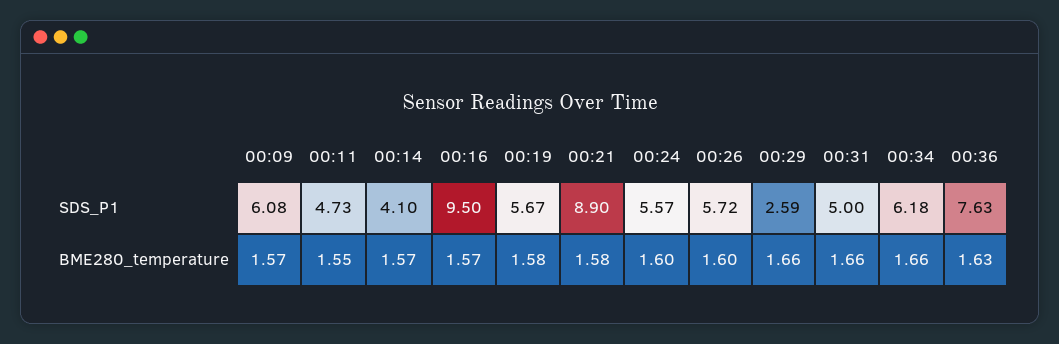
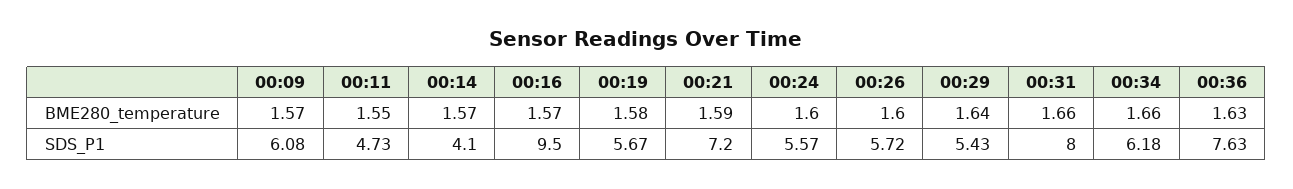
  {
    "00:09": {
      "SDS_P1": 6.08,
      "BME280_temperature": 1.57
    },
    "00:11": {
      "SDS_P1": 4.73,
      "BME280_temperature": 1.55
    },
    "00:14": {
      "SDS_P1": 4.1,
      "BME280_temperature": 1.57
    },
    "00:16": {
      "SDS_P1": 9.5,
      "BME280_temperature": 1.57
    },
    "00:19": {
      "SDS_P1": 5.67,
      "BME280_temperature": 1.58
    },
    "00:21": {
-     "SDS_P1": 8.9,
+     "SDS_P1": 7.2,
-     "BME280_temperature": 1.58
+     "BME280_temperature": 1.59
    },
    "00:24": {
      "SDS_P1": 5.57,
      "BME280_temperature": 1.6
    },
    "00:26": {
      "SDS_P1": 5.72,
      "BME280_temperature": 1.6
    },
    "00:29": {
-     "SDS_P1": 2.59,
+     "SDS_P1": 5.43,
-     "BME280_temperature": 1.66
+     "BME280_temperature": 1.64
    },
    "00:31": {
-     "SDS_P1": 5,
+     "SDS_P1": 8,
      "BME280_temperature": 1.66
    },
    "00:34": {
      "SDS_P1": 6.18,
      "BME280_temperature": 1.66
    },
    "00:36": {
      "SDS_P1": 7.63,
      "BME280_temperature": 1.63
    }
  }

